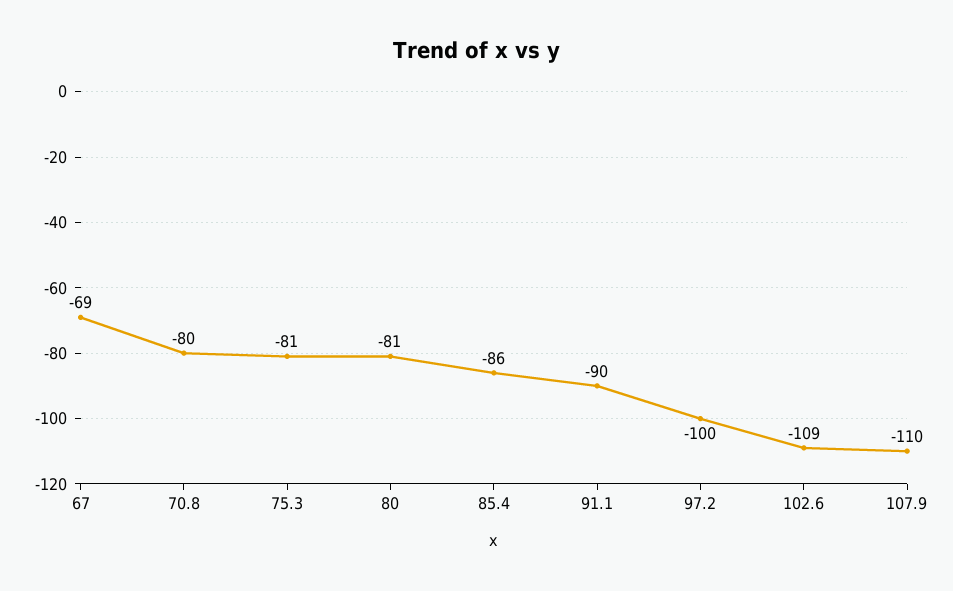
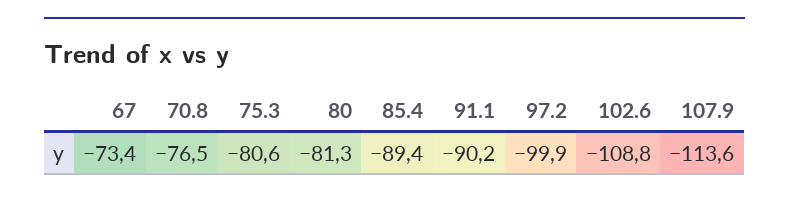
  {
-   "67": -69,
+   "67": -73.4,
-   "70.8": -80,
+   "70.8": -76.5,
    "75.3": -80.6,
    "80": -81.3,
-   "85.4": -86,
+   "85.4": -89.4,
    "91.1": -90.2,
    "97.2": -99.9,
    "102.6": -108.8,
-   "107.9": -110
+   "107.9": -113.6
  }

